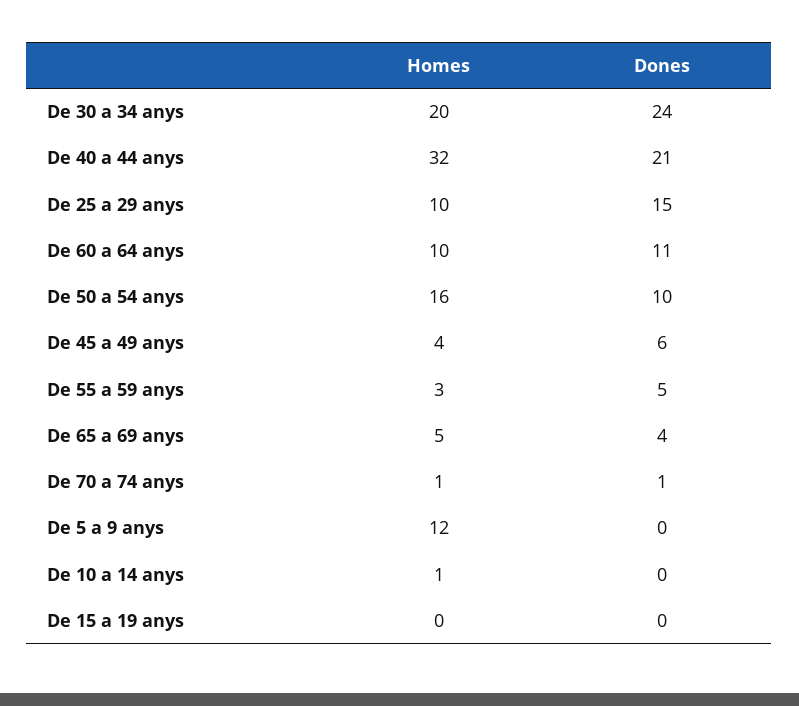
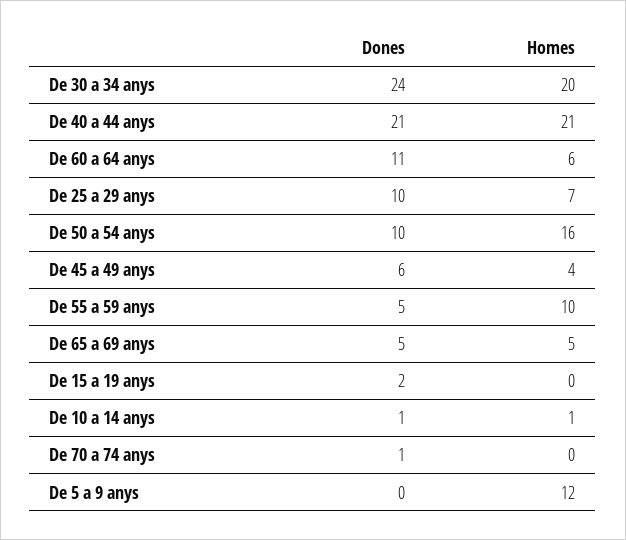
  {
    "Homes": {
      "De 30 a 34 anys": 20,
-     "De 40 a 44 anys": 32,
+     "De 40 a 44 anys": 21,
-     "De 25 a 29 anys": 10,
+     "De 25 a 29 anys": 7,
-     "De 60 a 64 anys": 10,
+     "De 60 a 64 anys": 6,
      "De 50 a 54 anys": 16,
      "De 45 a 49 anys": 4,
-     "De 55 a 59 anys": 3,
+     "De 55 a 59 anys": 10,
      "De 65 a 69 anys": 5,
-     "De 70 a 74 anys": 1,
+     "De 70 a 74 anys": 0,
      "De 5 a 9 anys": 12,
      "De 10 a 14 anys": 1,
      "De 15 a 19 anys": 0
    },
    "Dones": {
      "De 30 a 34 anys": 24,
      "De 40 a 44 anys": 21,
-     "De 25 a 29 anys": 15,
+     "De 25 a 29 anys": 10,
      "De 60 a 64 anys": 11,
      "De 50 a 54 anys": 10,
      "De 45 a 49 anys": 6,
      "De 55 a 59 anys": 5,
-     "De 65 a 69 anys": 4,
+     "De 65 a 69 anys": 5,
      "De 70 a 74 anys": 1,
      "De 5 a 9 anys": 0,
-     "De 10 a 14 anys": 0,
+     "De 10 a 14 anys": 1,
-     "De 15 a 19 anys": 0
+     "De 15 a 19 anys": 2
    }
  }

